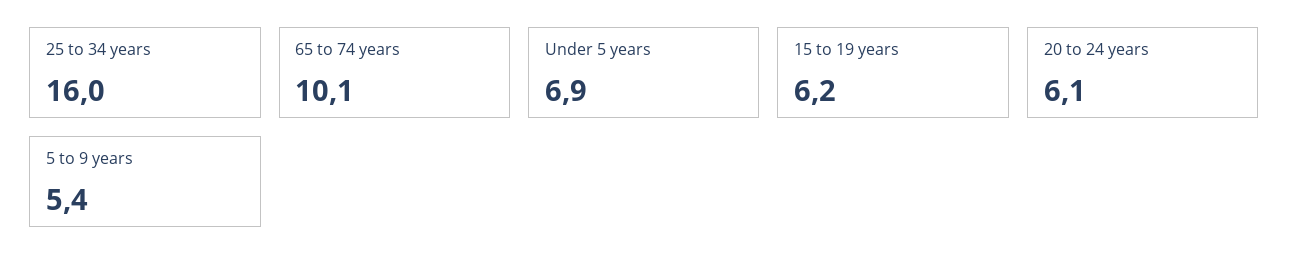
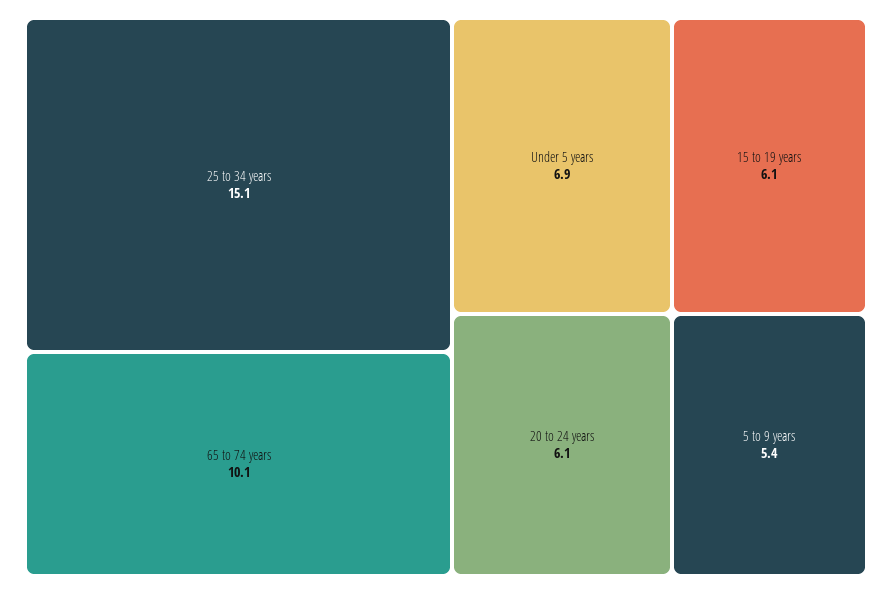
  {
-   "25 to 34 years": 16,
+   "25 to 34 years": 15.1,
    "65 to 74 years": 10.1,
    "Under 5 years": 6.9,
-   "15 to 19 years": 6.2,
+   "15 to 19 years": 6.1,
    "20 to 24 years": 6.1,
    "5 to 9 years": 5.4
  }

